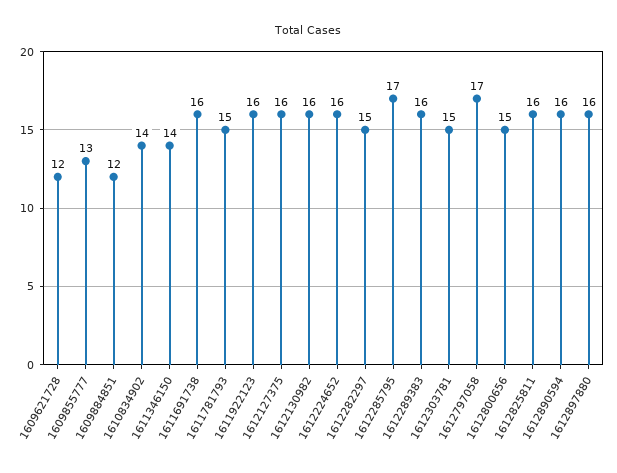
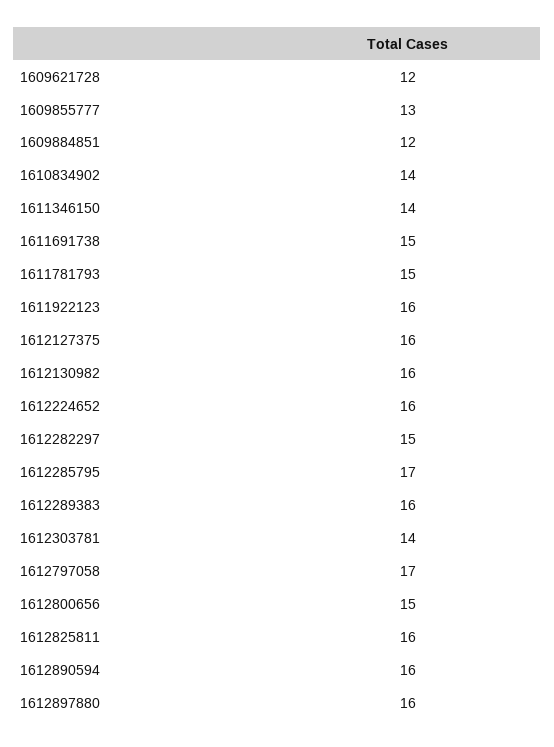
  {
    "1609621728": 12,
    "1609855777": 13,
    "1609884851": 12,
    "1610834902": 14,
    "1611346150": 14,
-   "1611691738": 16,
+   "1611691738": 15,
    "1611781793": 15,
    "1611922123": 16,
    "1612127375": 16,
    "1612130982": 16,
    "1612224652": 16,
    "1612282297": 15,
    "1612285795": 17,
    "1612289383": 16,
-   "1612303781": 15,
+   "1612303781": 14,
    "1612797058": 17,
    "1612800656": 15,
    "1612825811": 16,
    "1612890594": 16,
    "1612897880": 16
  }

